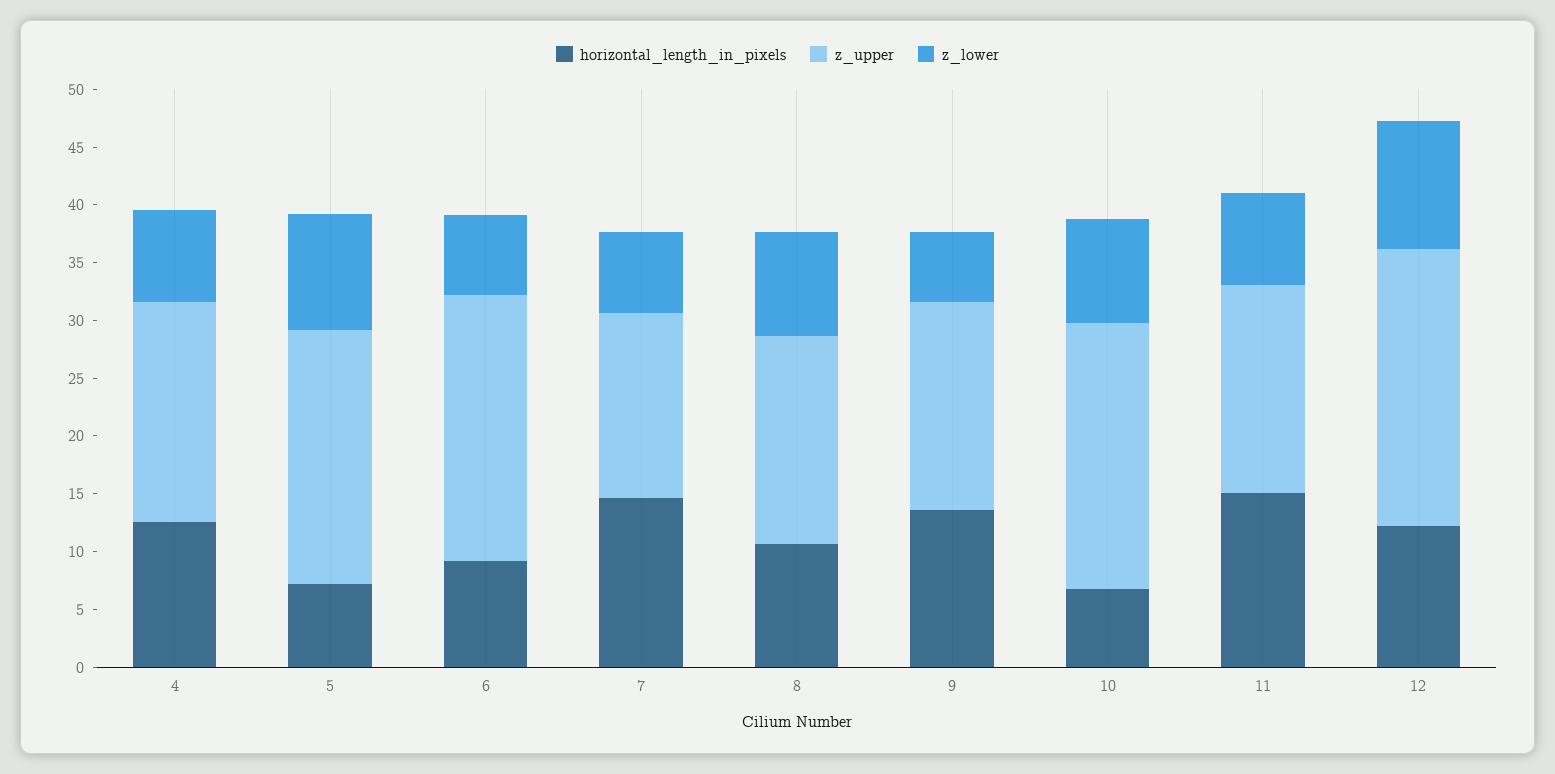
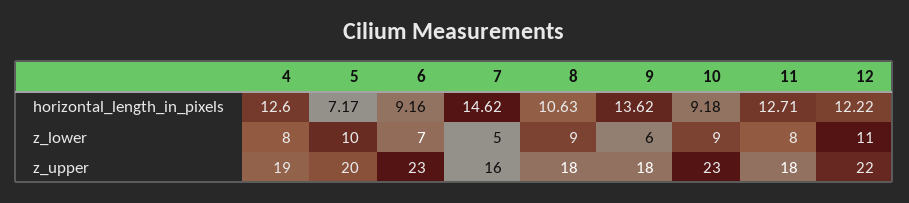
  {
    "horizontal_length_in_pixels": {
      "4": 12.6,
      "5": 7.17,
      "6": 9.16,
      "7": 14.62,
      "8": 10.63,
      "9": 13.62,
-     "10": 7,
+     "10": 9.18,
-     "11": 15,
+     "11": 12.71,
      "12": 12.22
    },
    "z_upper": {
      "4": 19,
-     "5": 22,
+     "5": 20,
      "6": 23,
      "7": 16,
      "8": 18,
      "9": 18,
      "10": 23,
      "11": 18,
-     "12": 24
+     "12": 22
    },
    "z_lower": {
      "4": 8,
      "5": 10,
      "6": 7,
-     "7": 7,
+     "7": 5,
      "8": 9,
      "9": 6,
      "10": 9,
      "11": 8,
      "12": 11
    }
  }

